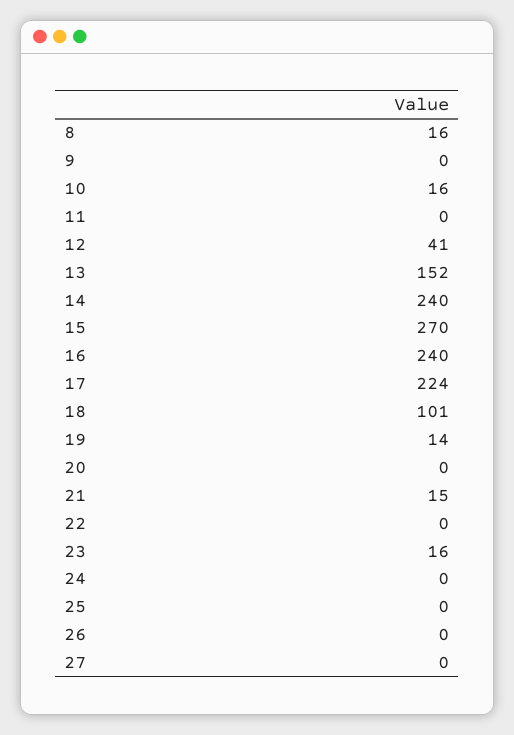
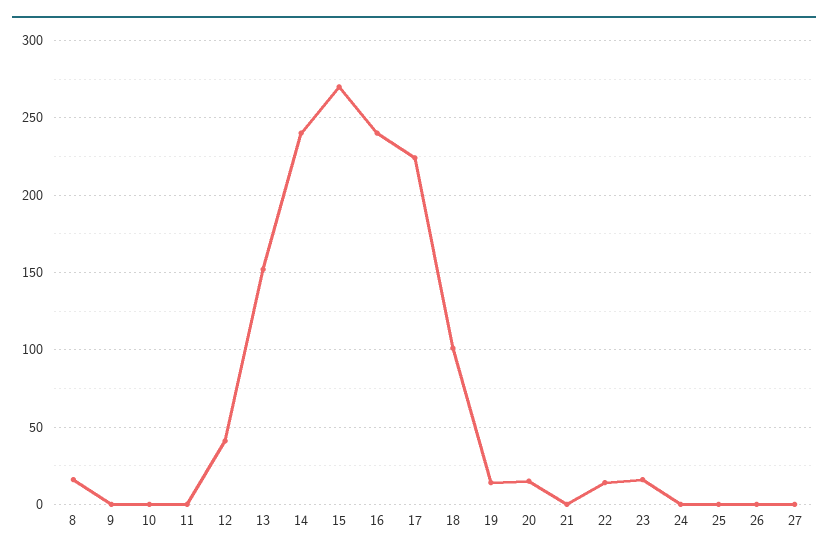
  {
    "8": 16,
    "9": 0,
-   "10": 16,
+   "10": 0,
    "11": 0,
    "12": 41,
    "13": 152,
    "14": 240,
    "15": 270,
    "16": 240,
    "17": 224,
    "18": 101,
    "19": 14,
-   "20": 0,
+   "20": 15,
-   "21": 15,
+   "21": 0,
-   "22": 0,
+   "22": 15,
    "23": 16,
    "24": 0,
    "25": 0,
    "26": 0,
    "27": 0
  }

